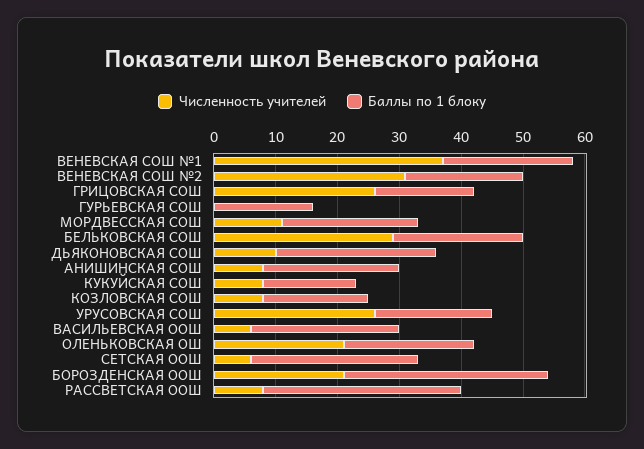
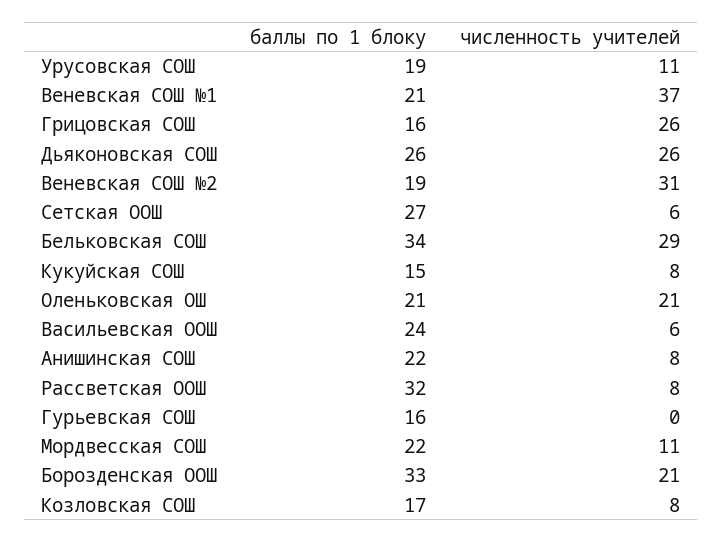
  {
    "Численность учителей": {
      "ВЕНЕВСКАЯ СОШ №1": 37,
      "ВЕНЕВСКАЯ СОШ №2": 31,
      "ГРИЦОВСКАЯ СОШ": 26,
      "ГУРЬЕВСКАЯ СОШ": 0,
      "МОРДВЕССКАЯ СОШ": 11,
      "БЕЛЬКОВСКАЯ СОШ": 29,
-     "ДЬЯКОНОВСКАЯ СОШ": 10,
+     "ДЬЯКОНОВСКАЯ СОШ": 26,
      "АНИШИНСКАЯ СОШ": 8,
      "КУКУЙСКАЯ СОШ": 8,
      "КОЗЛОВСКАЯ СОШ": 8,
-     "УРУСОВСКАЯ СОШ": 25,
+     "УРУСОВСКАЯ СОШ": 11,
      "ВАСИЛЬЕВСКАЯ ООШ": 6,
      "ОЛЕНЬКОВСКАЯ ОШ": 21,
      "СЕТСКАЯ ООШ": 6,
      "БОРОЗДЕНСКАЯ ООШ": 21,
      "РАССВЕТСКАЯ ООШ": 8
    },
    "Баллы по 1 блоку": {
      "ВЕНЕВСКАЯ СОШ №1": 21,
      "ВЕНЕВСКАЯ СОШ №2": 19,
      "ГРИЦОВСКАЯ СОШ": 16,
      "ГУРЬЕВСКАЯ СОШ": 16,
      "МОРДВЕССКАЯ СОШ": 22,
-     "БЕЛЬКОВСКАЯ СОШ": 20,
+     "БЕЛЬКОВСКАЯ СОШ": 34,
      "ДЬЯКОНОВСКАЯ СОШ": 26,
      "АНИШИНСКАЯ СОШ": 22,
      "КУКУЙСКАЯ СОШ": 15,
      "КОЗЛОВСКАЯ СОШ": 17,
      "УРУСОВСКАЯ СОШ": 19,
      "ВАСИЛЬЕВСКАЯ ООШ": 24,
      "ОЛЕНЬКОВСКАЯ ОШ": 21,
      "СЕТСКАЯ ООШ": 27,
      "БОРОЗДЕНСКАЯ ООШ": 33,
      "РАССВЕТСКАЯ ООШ": 32
    }
  }

